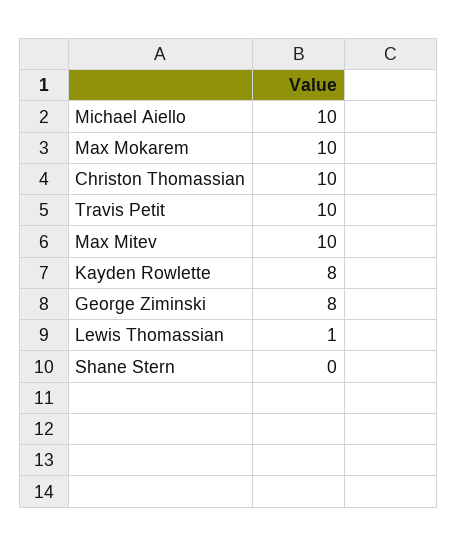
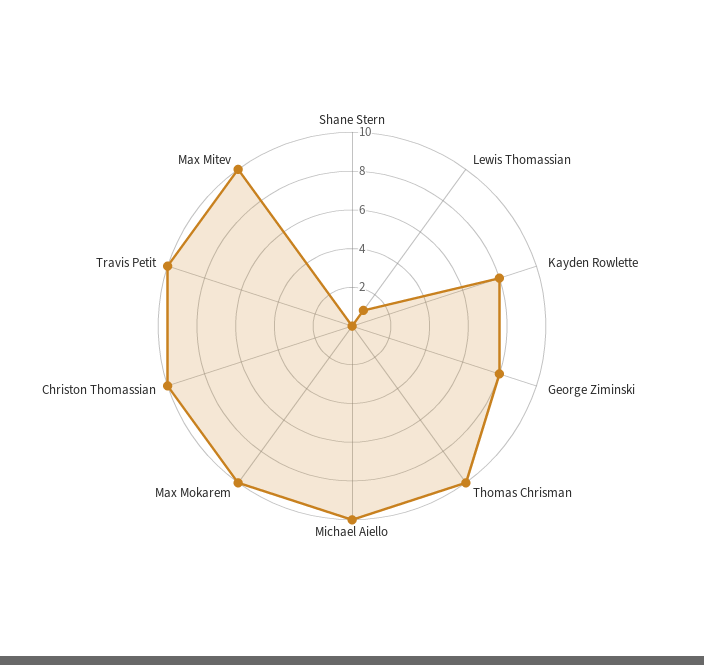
  {
    "Michael Aiello": 10,
    "Max Mokarem": 10,
    "Christon Thomassian": 10,
    "Travis Petit": 10,
    "Max Mitev": 10,
    "Kayden Rowlette": 8,
    "George Ziminski": 8,
    "Lewis Thomassian": 1,
-   "Shane Stern": 0
+   "Shane Stern": 0,
+   "Thomas Chrisman": 10
  }

